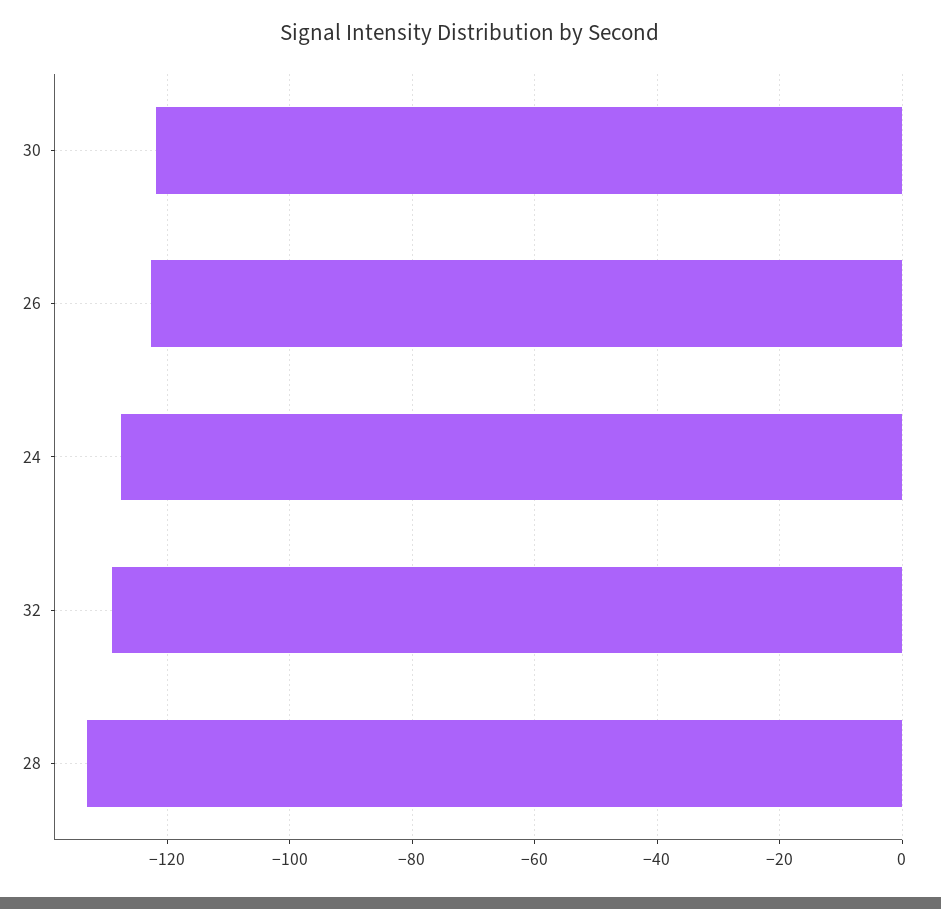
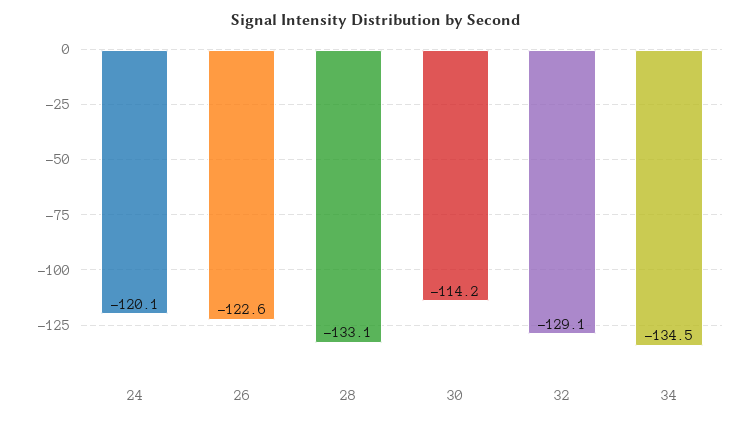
  {
-   "30": -122,
+   "30": -114.2,
    "26": -122.6,
-   "24": -128,
+   "24": -120.1,
    "32": -129.1,
-   "28": -133.1
+   "28": -133.1,
+   "34": -134.5
  }

